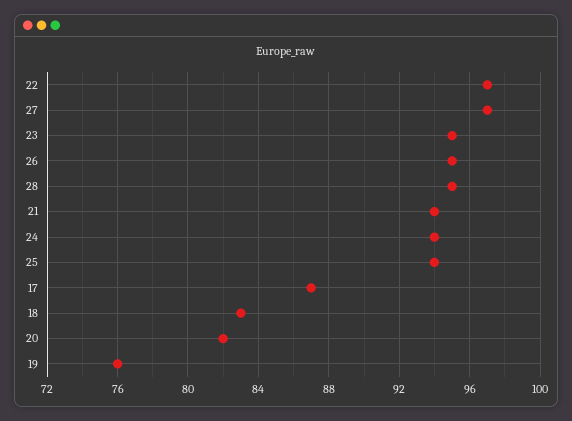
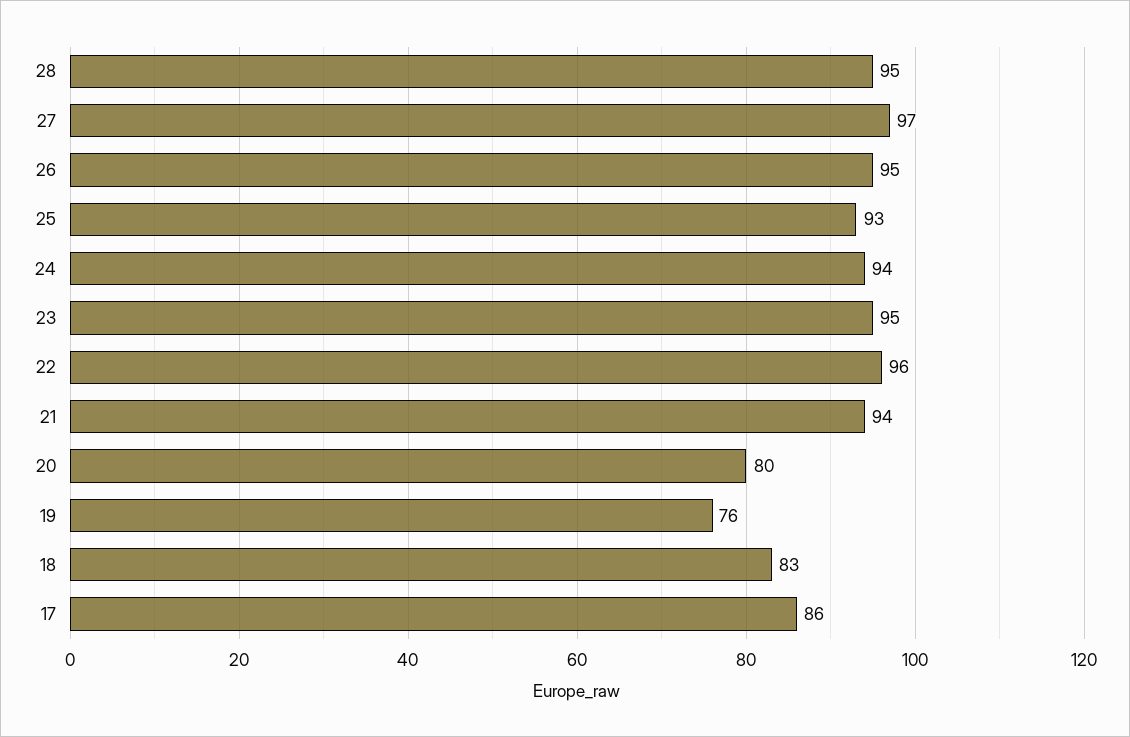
  {
-   "22": 97,
+   "22": 96,
    "27": 97,
    "23": 95,
    "26": 95,
    "28": 95,
    "21": 94,
    "24": 94,
-   "25": 94,
+   "25": 93,
-   "17": 87,
+   "17": 86,
    "18": 83,
-   "20": 82,
+   "20": 80,
    "19": 76
  }

